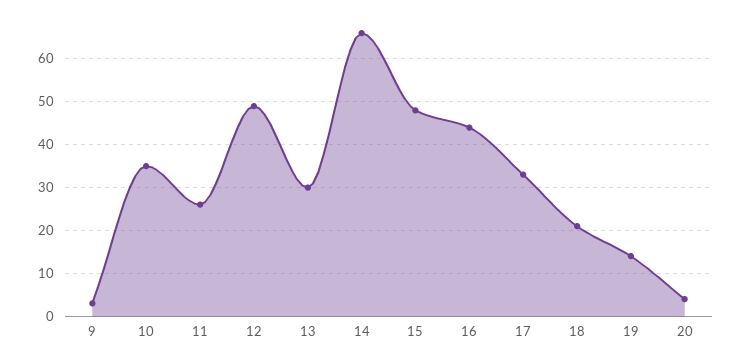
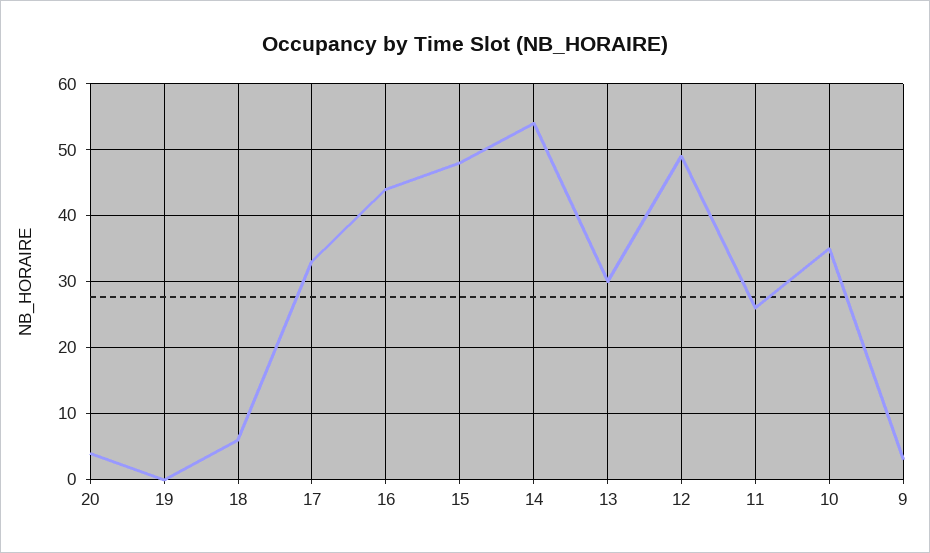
  {
    "9": 3,
    "10": 35,
    "11": 26,
    "12": 49,
    "13": 30,
-   "14": 65,
+   "14": 54,
    "15": 48,
    "16": 44,
    "17": 33,
-   "18": 20,
+   "18": 6,
-   "19": 15,
+   "19": 0,
    "20": 4
  }

